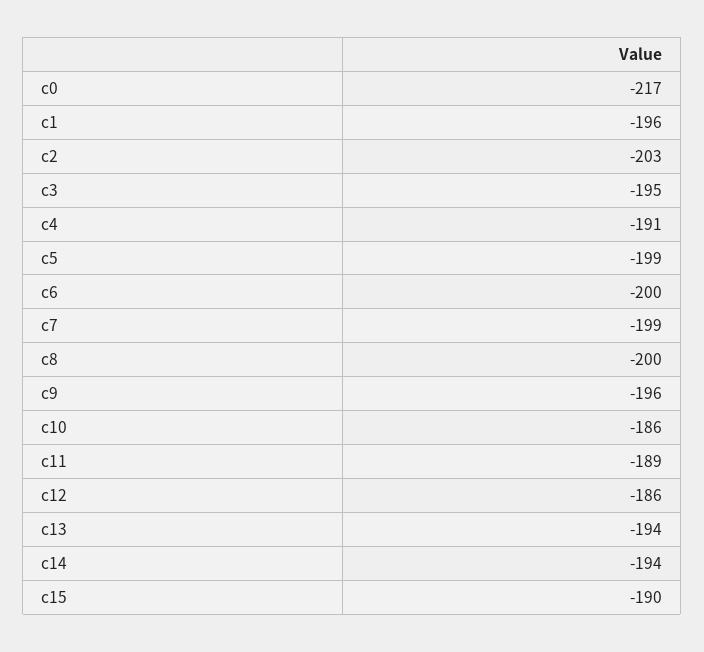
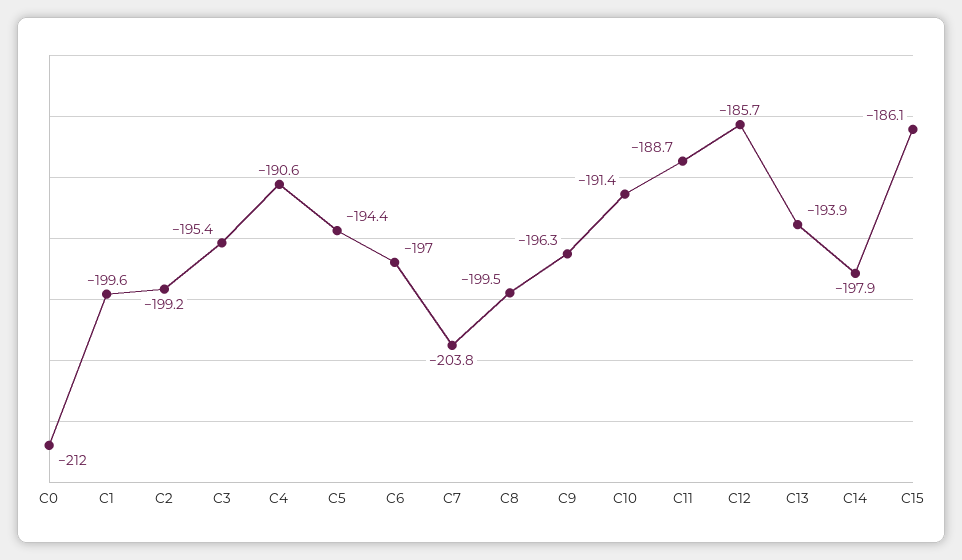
  {
-   "c0": -217,
+   "c0": -212,
-   "c1": -196,
+   "c1": -199.6,
-   "c2": -203,
+   "c2": -199.2,
    "c3": -195.4,
    "c4": -190.6,
-   "c5": -199,
+   "c5": -194.4,
-   "c6": -200,
+   "c6": -197,
-   "c7": -199,
+   "c7": -203.8,
    "c8": -199.5,
    "c9": -196.3,
-   "c10": -186,
+   "c10": -191.4,
    "c11": -188.7,
    "c12": -185.7,
    "c13": -193.9,
-   "c14": -194,
+   "c14": -197.9,
-   "c15": -190
+   "c15": -186.1
  }

